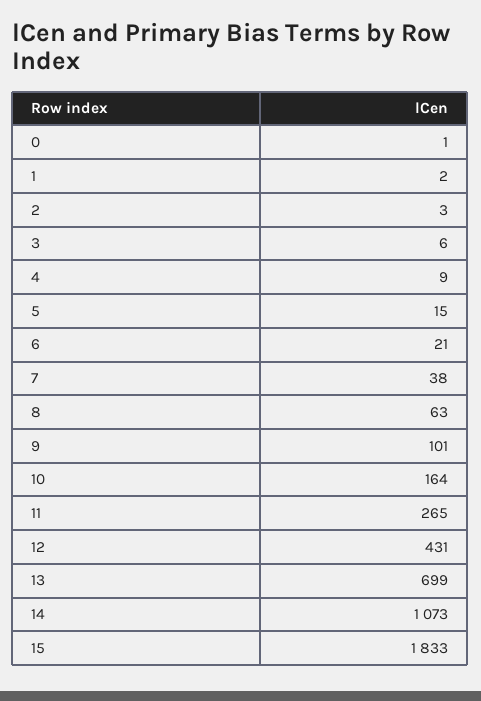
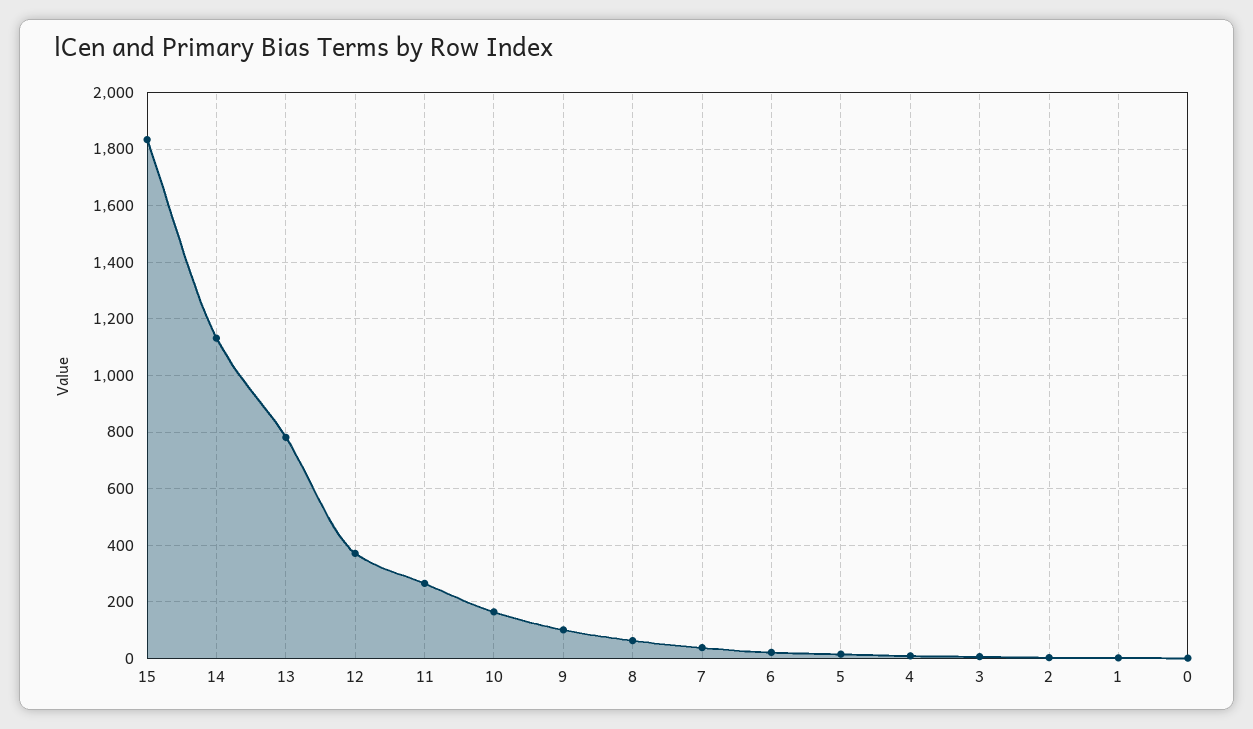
  {
    "0": 1,
    "1": 2,
    "2": 3,
    "3": 6,
    "4": 9,
    "5": 15,
    "6": 21,
    "7": 38,
    "8": 63,
    "9": 101,
    "10": 164,
    "11": 265,
-   "12": 431,
+   "12": 375,
-   "13": 699,
+   "13": 775,
-   "14": 1073,
+   "14": 1125,
    "15": 1833
  }

